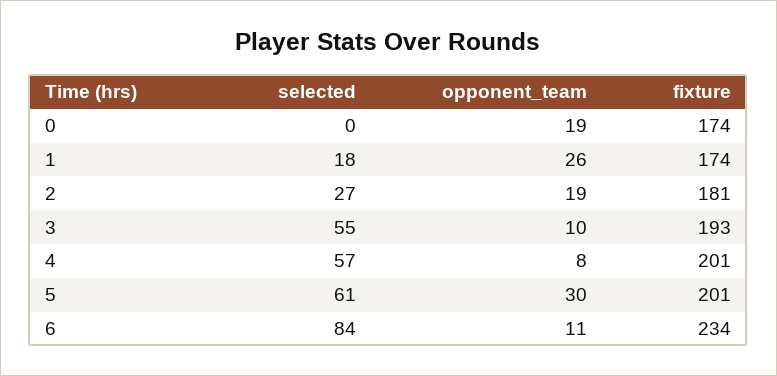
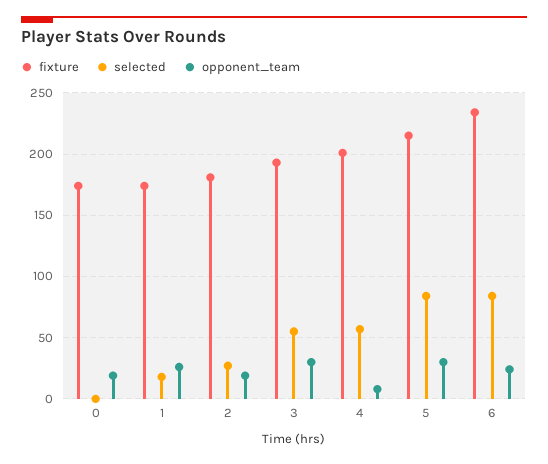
  {
    "selected": {
      "0": 0,
      "1": 18,
      "2": 27,
      "3": 55,
      "4": 57,
-     "5": 61,
+     "5": 85,
      "6": 84
    },
    "opponent_team": {
      "0": 19,
      "1": 26,
      "2": 19,
-     "3": 10,
+     "3": 30,
      "4": 8,
      "5": 30,
-     "6": 11
+     "6": 25
    },
    "fixture": {
      "0": 174,
      "1": 174,
      "2": 181,
      "3": 193,
      "4": 201,
-     "5": 201,
+     "5": 215,
      "6": 234
    }
  }

